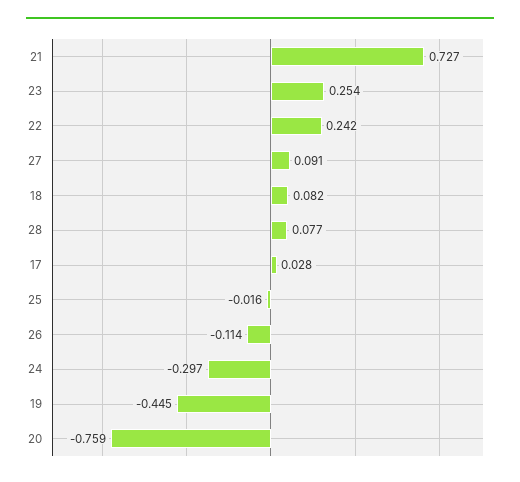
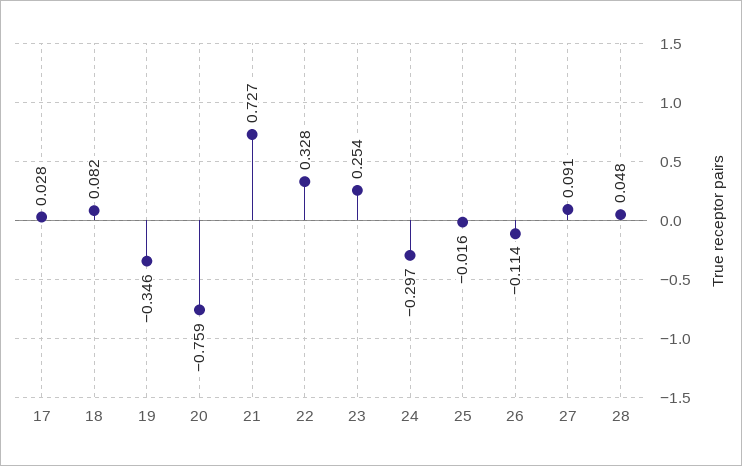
  {
    "21": 0.727,
    "23": 0.254,
-   "22": 0.242,
+   "22": 0.328,
    "27": 0.091,
    "18": 0.082,
-   "28": 0.077,
+   "28": 0.048,
    "17": 0.028,
    "25": -0.016,
    "26": -0.114,
    "24": -0.297,
-   "19": -0.445,
+   "19": -0.346,
    "20": -0.759
  }

